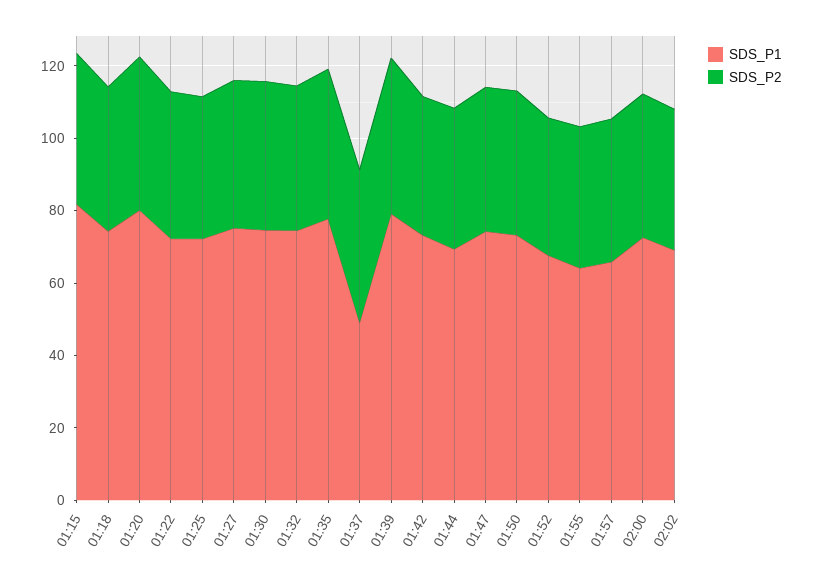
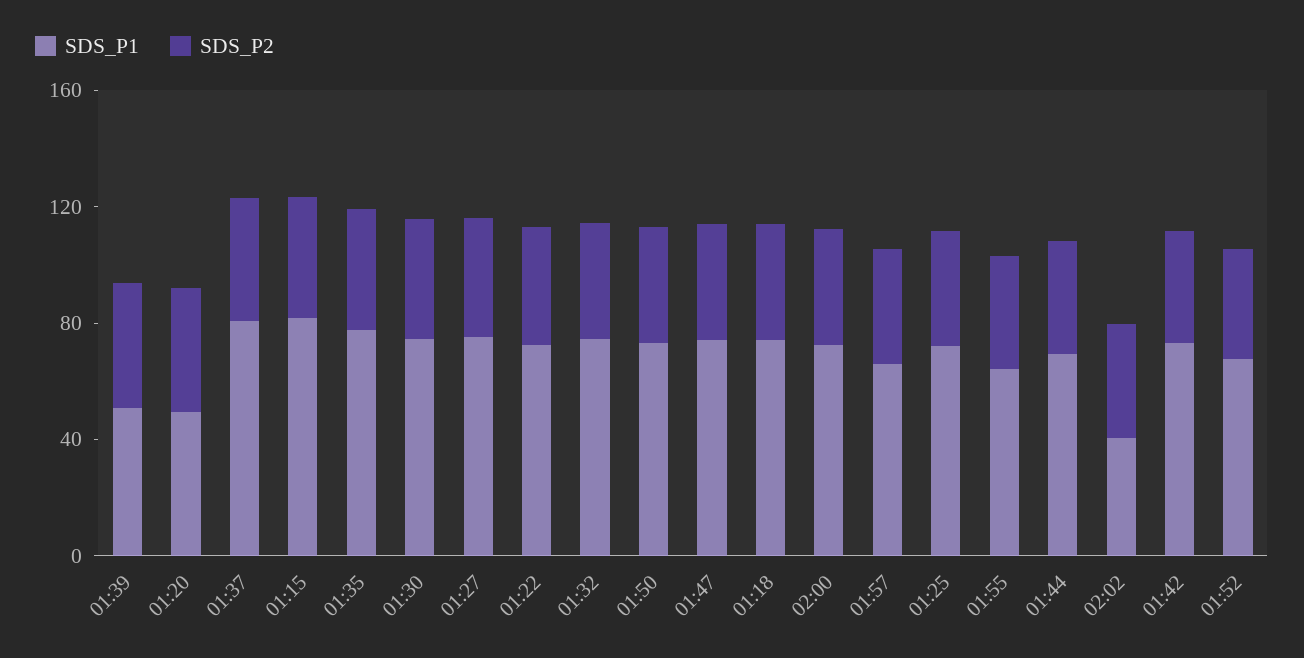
  {
    "SDS_P1": {
      "01:15": 80,
      "01:18": 75,
-     "01:20": 80,
+     "01:20": 50,
      "01:22": 70,
      "01:25": 70,
      "01:27": 75,
      "01:30": 75,
      "01:32": 75,
      "01:35": 80,
-     "01:37": 50,
+     "01:37": 80,
-     "01:39": 80,
+     "01:39": 50,
      "01:42": 75,
      "01:44": 70,
      "01:47": 75,
      "01:50": 75,
      "01:52": 70,
      "01:55": 65,
      "01:57": 65,
      "02:00": 75,
-     "02:02": 70
+     "02:02": 40
    },
    "SDS_P2": {
      "01:15": 40,
      "01:18": 40,
      "01:20": 40,
      "01:22": 40,
      "01:25": 40,
      "01:27": 40,
      "01:30": 40,
      "01:32": 40,
      "01:35": 40,
      "01:37": 40,
      "01:39": 45,
      "01:42": 40,
      "01:44": 40,
      "01:47": 40,
      "01:50": 40,
      "01:52": 40,
      "01:55": 40,
      "01:57": 40,
      "02:00": 40,
      "02:02": 40
    }
  }

